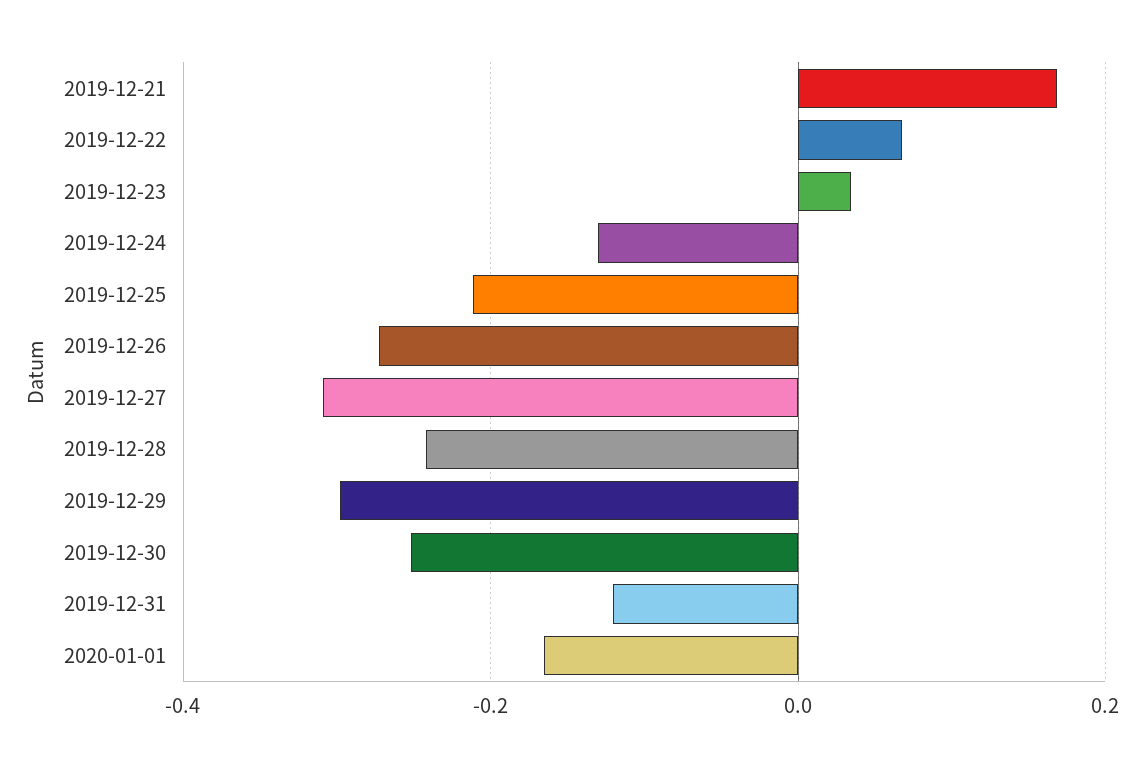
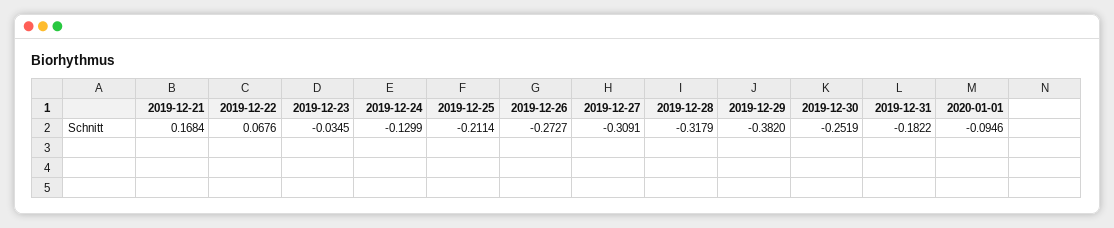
  {
    "2019-12-21": 0.1684,
    "2019-12-22": 0.0676,
-   "2019-12-23": 0.04,
+   "2019-12-23": -0.0345,
    "2019-12-24": -0.1299,
    "2019-12-25": -0.2114,
    "2019-12-26": -0.2727,
    "2019-12-27": -0.3091,
-   "2019-12-28": -0.24,
+   "2019-12-28": -0.3179,
-   "2019-12-29": -0.3,
+   "2019-12-29": -0.382,
    "2019-12-30": -0.2519,
-   "2019-12-31": -0.12,
+   "2019-12-31": -0.1822,
-   "2020-01-01": -0.16
+   "2020-01-01": -0.0946
  }

